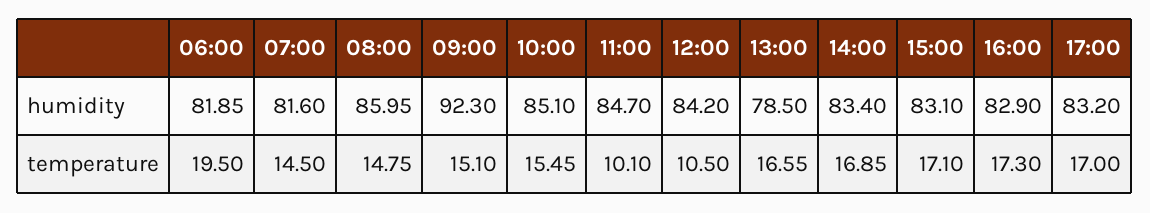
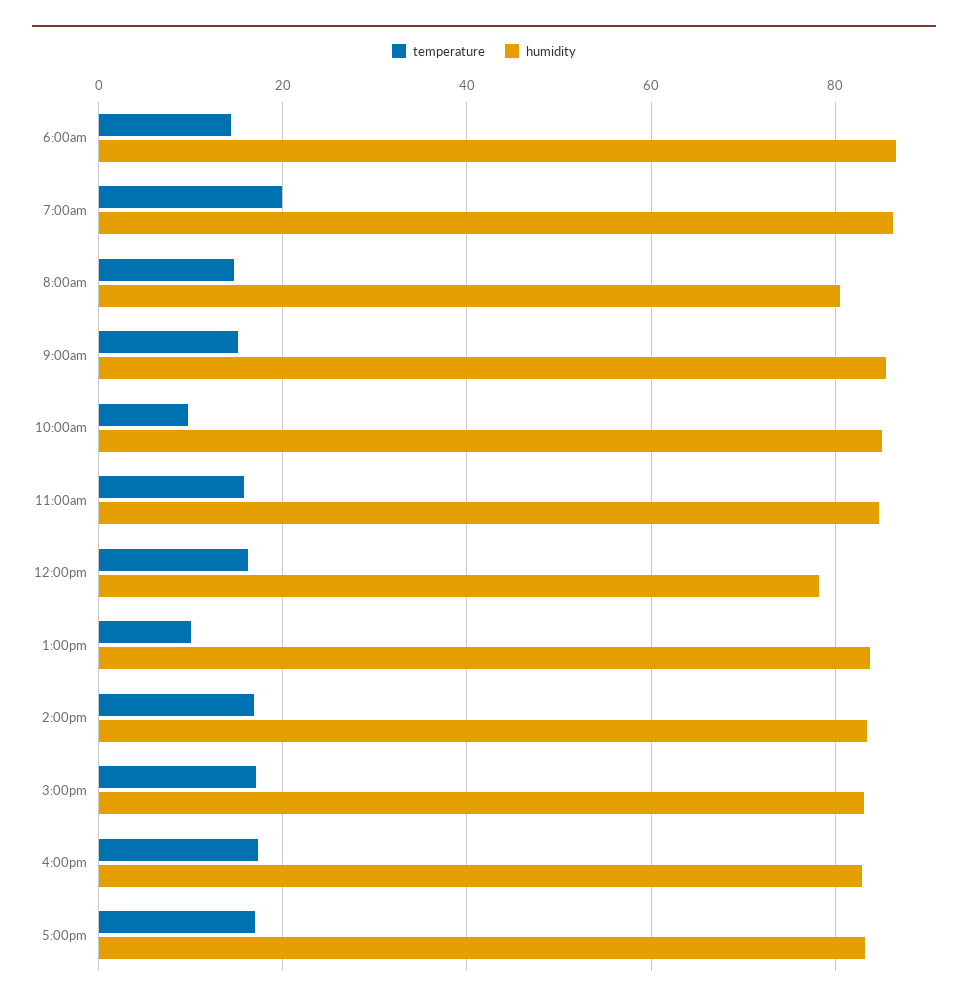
  {
    "humidity": {
-     "06:00": 81.85,
+     "06:00": 86,
-     "07:00": 81.6,
+     "07:00": 86,
-     "08:00": 85.95,
+     "08:00": 80,
-     "09:00": 92.3,
+     "09:00": 86,
      "10:00": 85.1,
      "11:00": 84.7,
-     "12:00": 84.2,
+     "12:00": 78,
-     "13:00": 78.5,
+     "13:00": 84,
      "14:00": 83.4,
      "15:00": 83.1,
      "16:00": 82.9,
      "17:00": 83.2
    },
    "temperature": {
-     "06:00": 19.5,
+     "06:00": 14,
-     "07:00": 14.5,
+     "07:00": 20,
      "08:00": 14.75,
      "09:00": 15.1,
-     "10:00": 15.45,
+     "10:00": 10,
-     "11:00": 10.1,
+     "11:00": 16,
-     "12:00": 10.5,
+     "12:00": 16,
-     "13:00": 16.55,
+     "13:00": 10,
      "14:00": 16.85,
      "15:00": 17.1,
      "16:00": 17.3,
      "17:00": 17
    }
  }

